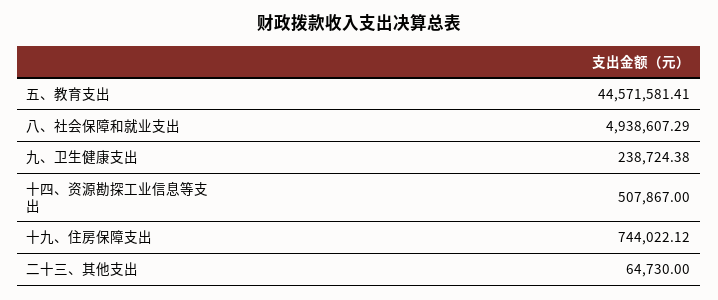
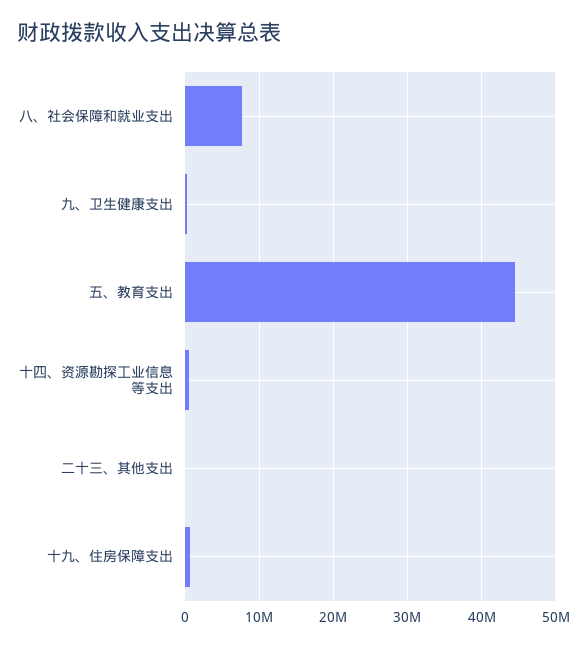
  {
    "五、教育支出": 44571581.41,
-   "八、社会保障和就业支出": 4938607.29,
+   "八、社会保障和就业支出": 8000000,
    "九、卫生健康支出": 238724.38,
    "十四、资源勘探工业信息等支出": 507867,
    "十九、住房保障支出": 744022.12,
    "二十三、其他支出": 64730
  }

